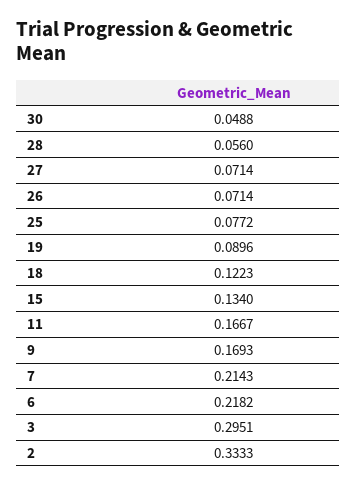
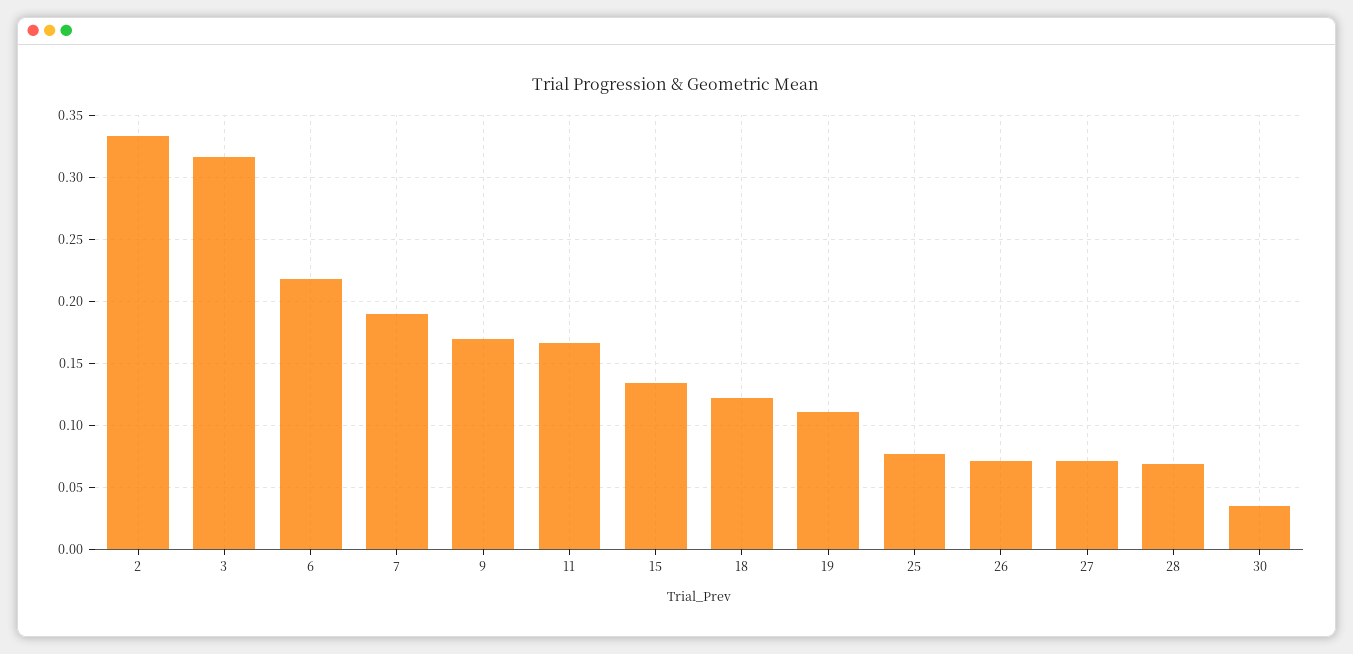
  {
-   "30": 0.0488,
+   "30": 0.035,
-   "28": 0.056,
+   "28": 0.07,
    "27": 0.0714,
    "26": 0.0714,
    "25": 0.0772,
-   "19": 0.0896,
+   "19": 0.11,
    "18": 0.1223,
    "15": 0.134,
    "11": 0.1667,
    "9": 0.1693,
-   "7": 0.2143,
+   "7": 0.19,
    "6": 0.2182,
-   "3": 0.2951,
+   "3": 0.315,
    "2": 0.3333
  }

